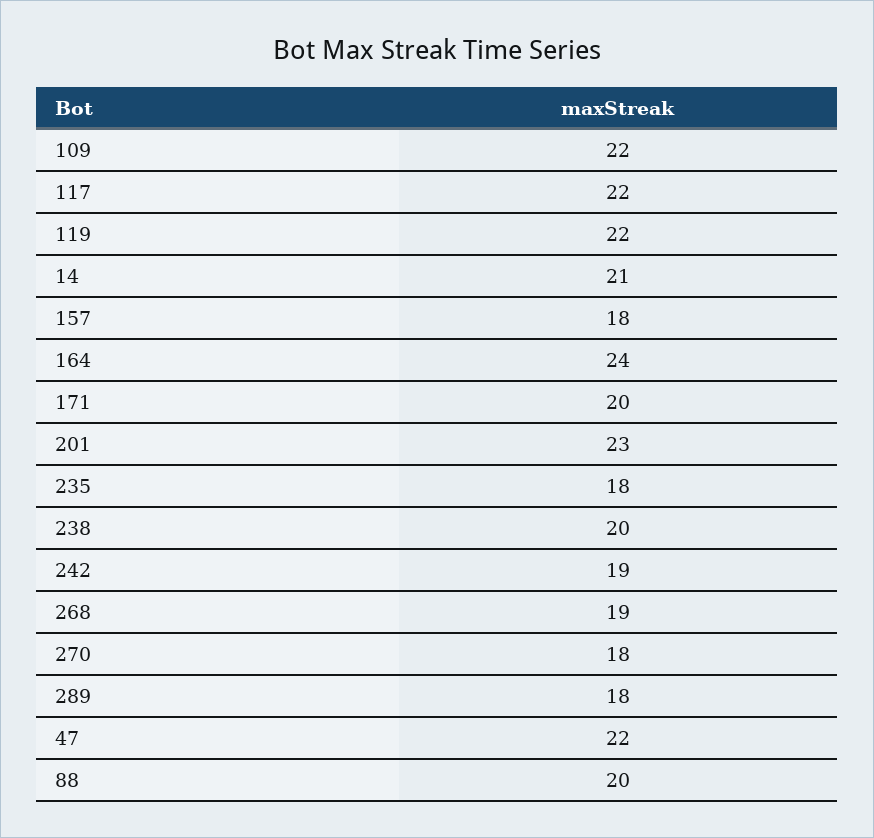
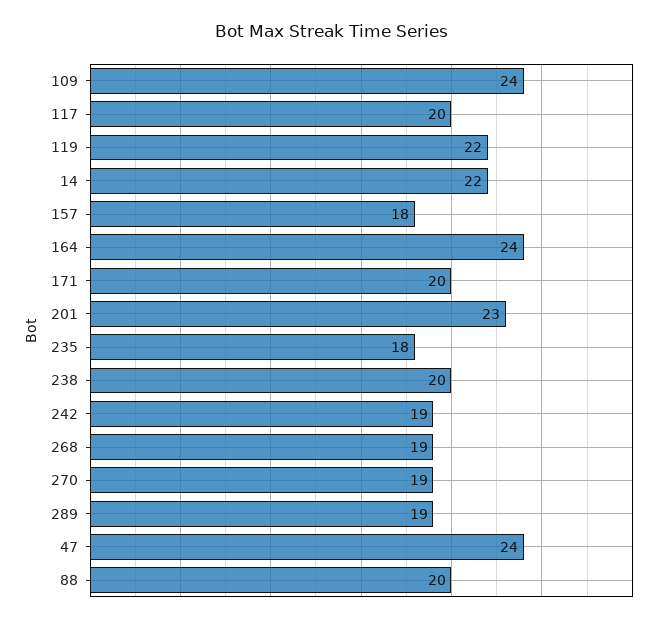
  {
-   "109": 22,
+   "109": 24,
-   "117": 22,
+   "117": 20,
    "119": 22,
-   "14": 21,
+   "14": 22,
    "157": 18,
    "164": 24,
    "171": 20,
    "201": 23,
    "235": 18,
    "238": 20,
    "242": 19,
    "268": 19,
-   "270": 18,
+   "270": 19,
-   "289": 18,
+   "289": 19,
-   "47": 22,
+   "47": 24,
    "88": 20
  }

